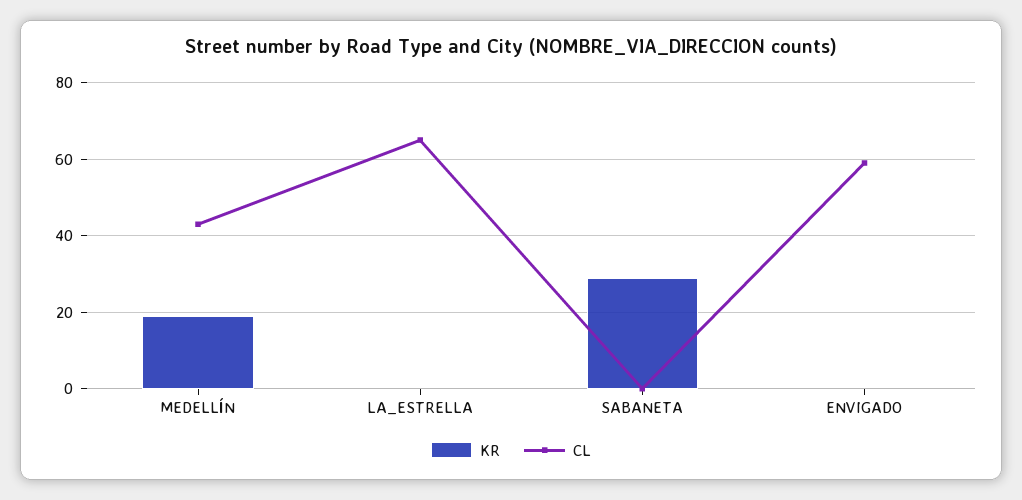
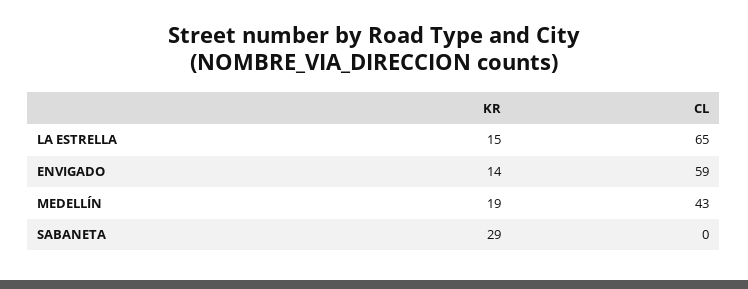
  {
    "KR": {
      "MEDELLÍN": 19,
-     "LA_ESTRELLA": 0,
+     "LA_ESTRELLA": 15,
      "SABANETA": 29,
-     "ENVIGADO": 0
+     "ENVIGADO": 14
    },
    "CL": {
      "MEDELLÍN": 43,
      "LA_ESTRELLA": 65,
      "SABANETA": 0,
      "ENVIGADO": 59
    }
  }

